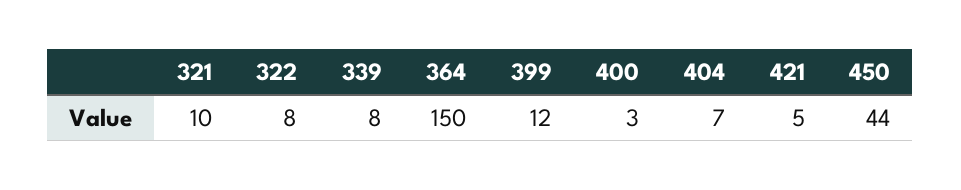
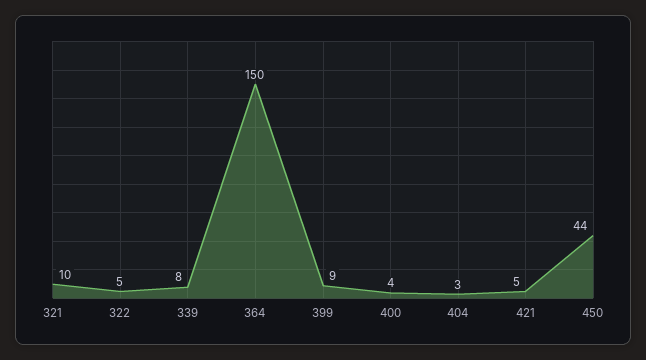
  {
    "321": 10,
-   "322": 8,
+   "322": 5,
    "339": 8,
    "364": 150,
-   "399": 12,
+   "399": 9,
-   "400": 3,
+   "400": 4,
-   "404": 7,
+   "404": 3,
    "421": 5,
    "450": 44
  }

